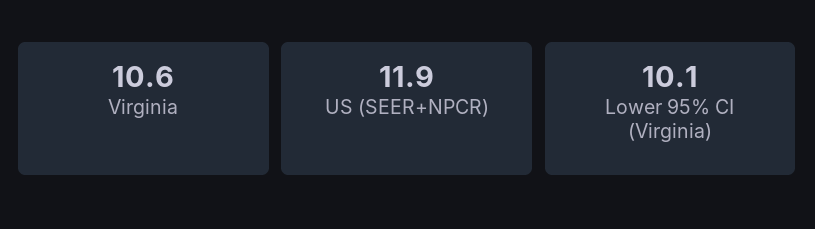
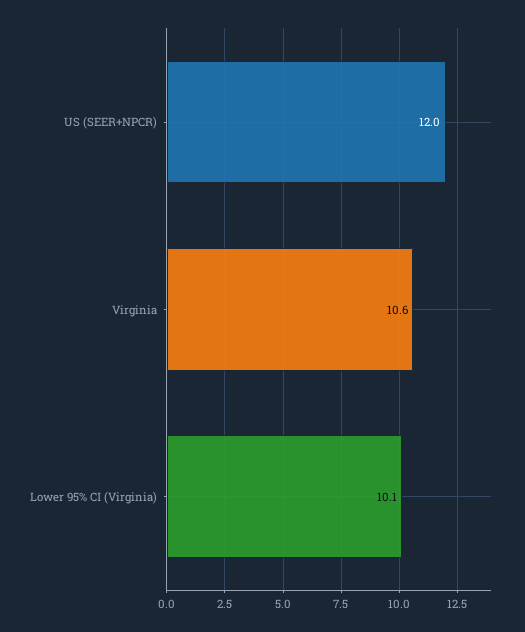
  {
    "Virginia": 10.6,
-   "US (SEER+NPCR)": 11.9,
+   "US (SEER+NPCR)": 12,
    "Lower 95% CI (Virginia)": 10.1
  }

